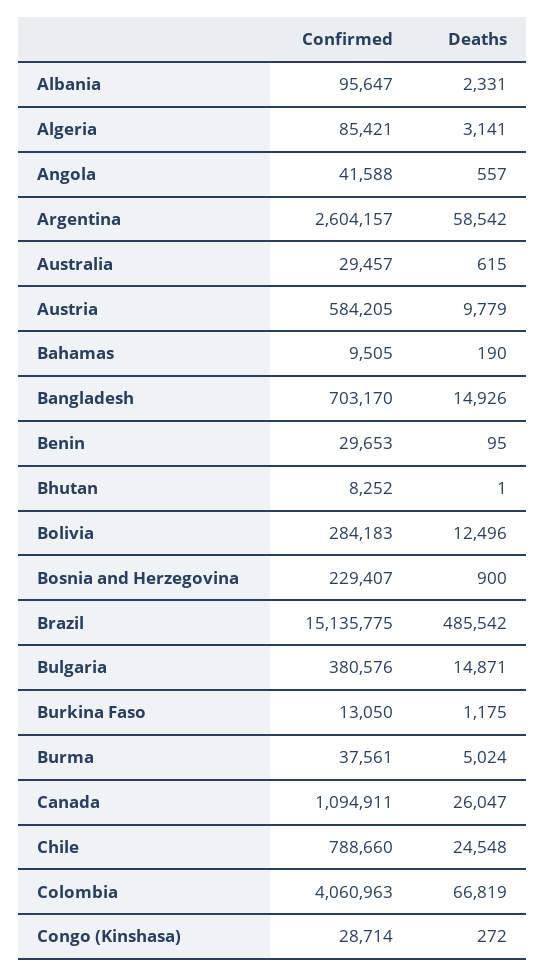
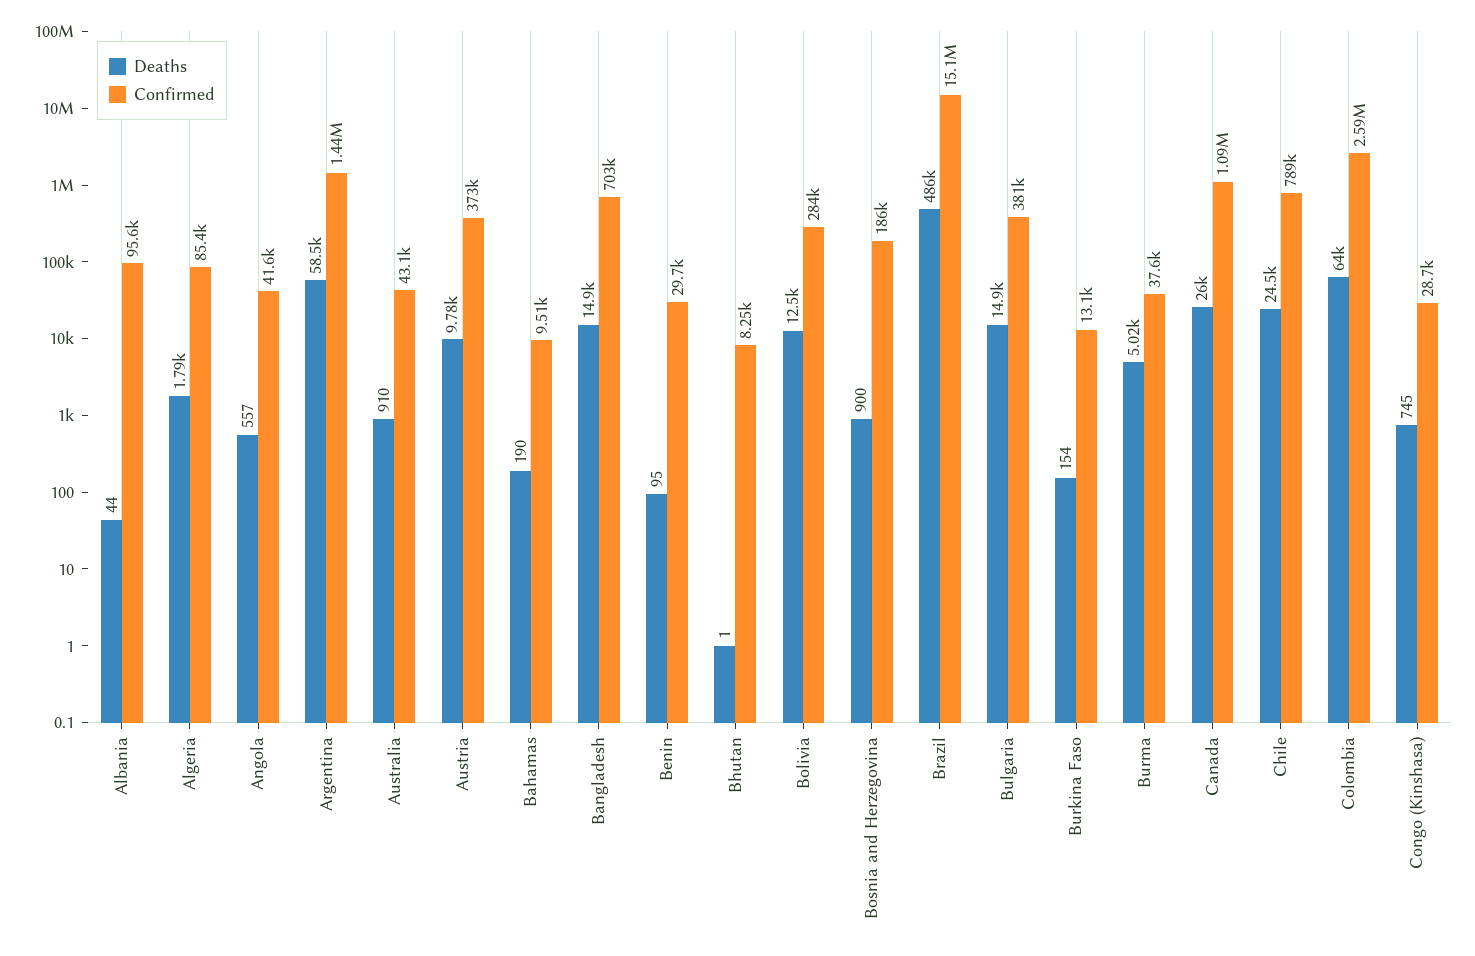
  {
    "Confirmed": {
      "Albania": 95647,
      "Algeria": 85421,
      "Angola": 41588,
-     "Argentina": 2604157,
+     "Argentina": 1440000,
-     "Australia": 29457,
+     "Australia": 43100,
-     "Austria": 584205,
+     "Austria": 373000,
      "Bahamas": 9505,
      "Bangladesh": 703170,
      "Benin": 29653,
      "Bhutan": 8252,
      "Bolivia": 284183,
-     "Bosnia and Herzegovina": 229407,
+     "Bosnia and Herzegovina": 186000,
      "Brazil": 15135775,
      "Bulgaria": 380576,
      "Burkina Faso": 13050,
      "Burma": 37561,
      "Canada": 1094911,
      "Chile": 788660,
-     "Colombia": 4060963,
+     "Colombia": 2590000,
      "Congo (Kinshasa)": 28714
    },
    "Deaths": {
-     "Albania": 2331,
+     "Albania": 44,
-     "Algeria": 3141,
+     "Algeria": 1790,
      "Angola": 557,
      "Argentina": 58542,
-     "Australia": 615,
+     "Australia": 910,
      "Austria": 9779,
      "Bahamas": 190,
      "Bangladesh": 14926,
      "Benin": 95,
      "Bhutan": 1,
      "Bolivia": 12496,
      "Bosnia and Herzegovina": 900,
      "Brazil": 485542,
      "Bulgaria": 14871,
-     "Burkina Faso": 1175,
+     "Burkina Faso": 154,
      "Burma": 5024,
      "Canada": 26047,
      "Chile": 24548,
-     "Colombia": 66819,
+     "Colombia": 64000,
-     "Congo (Kinshasa)": 272
+     "Congo (Kinshasa)": 745
    }
  }

